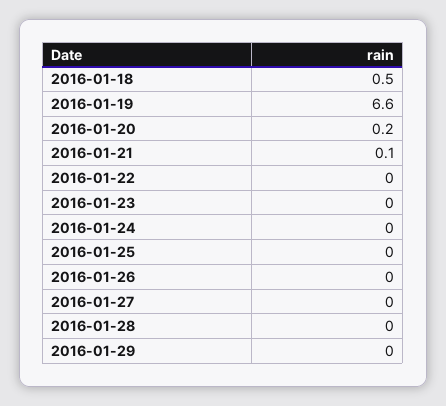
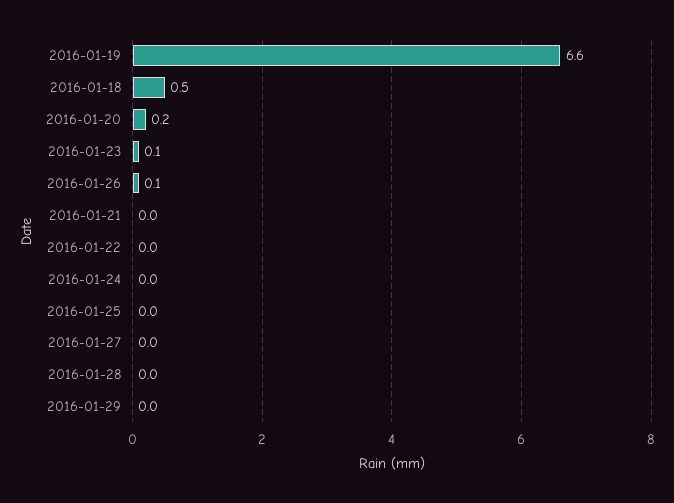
  {
    "2016-01-18": 0.5,
    "2016-01-19": 6.6,
    "2016-01-20": 0.2,
-   "2016-01-21": 0.1,
+   "2016-01-21": 0,
    "2016-01-22": 0,
-   "2016-01-23": 0,
+   "2016-01-23": 0.1,
    "2016-01-24": 0,
    "2016-01-25": 0,
-   "2016-01-26": 0,
+   "2016-01-26": 0.1,
    "2016-01-27": 0,
    "2016-01-28": 0,
    "2016-01-29": 0
  }

